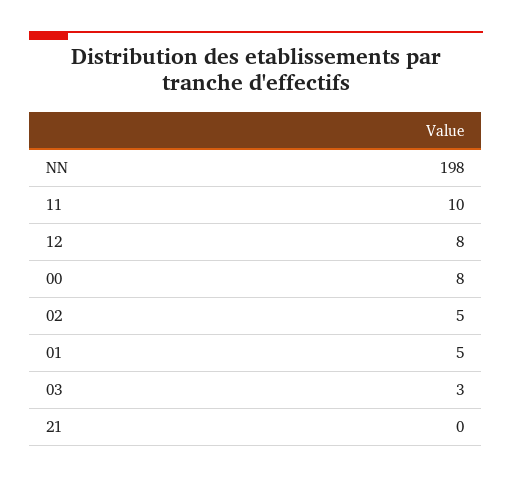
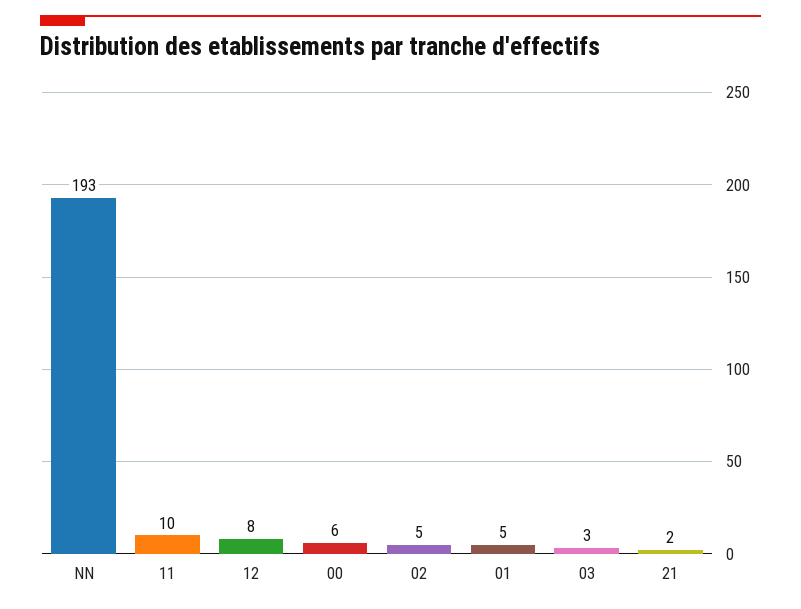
  {
-   "NN": 198,
+   "NN": 193,
    "11": 10,
    "12": 8,
-   "00": 8,
+   "00": 6,
    "02": 5,
    "01": 5,
    "03": 3,
-   "21": 0
+   "21": 2
  }

